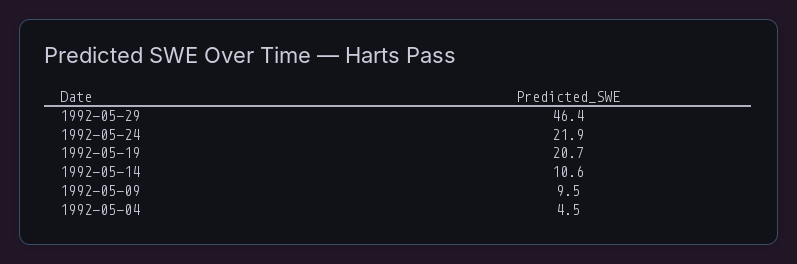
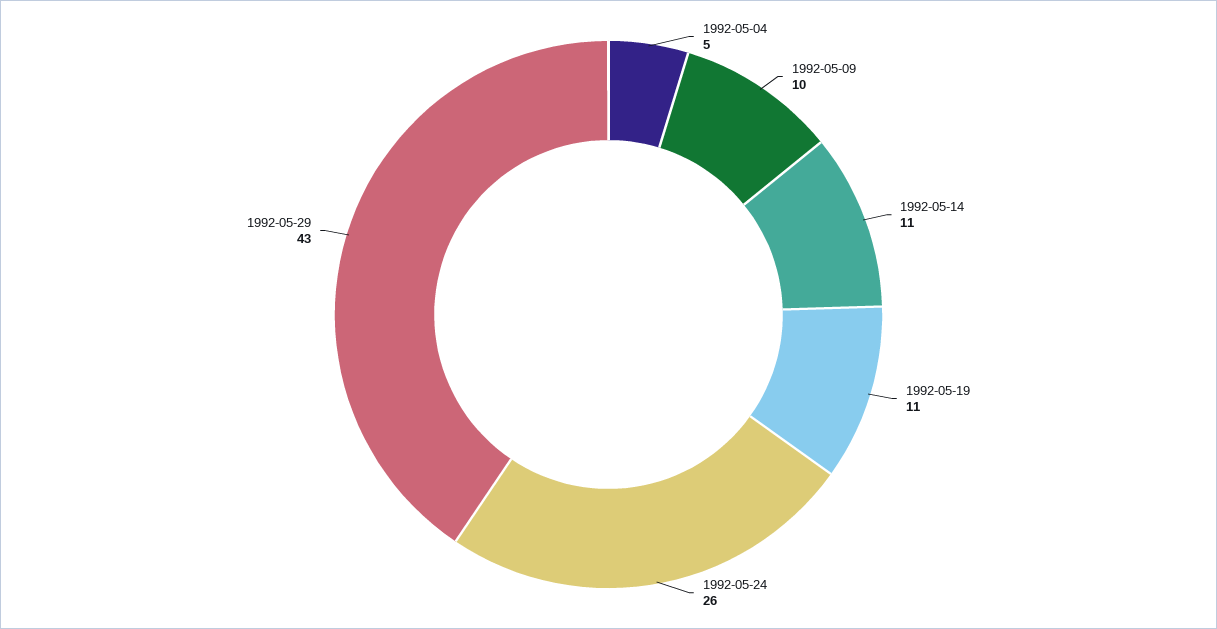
  {
-   "1992-05-29": 46.4,
+   "1992-05-29": 43,
-   "1992-05-24": 21.9,
+   "1992-05-24": 26,
-   "1992-05-19": 20.7,
+   "1992-05-19": 11,
    "1992-05-14": 10.6,
    "1992-05-09": 9.5,
    "1992-05-04": 4.5
  }

